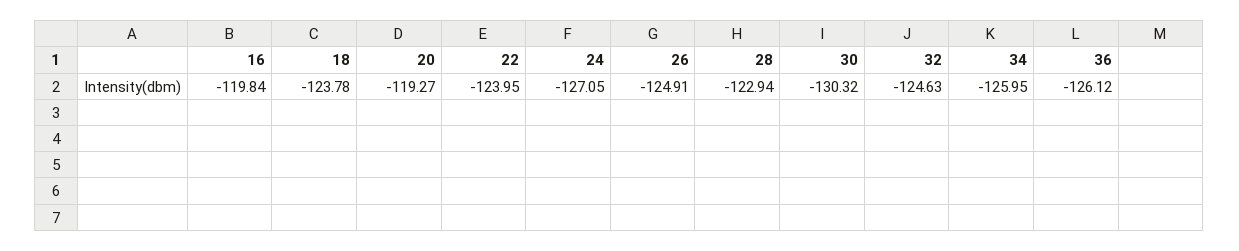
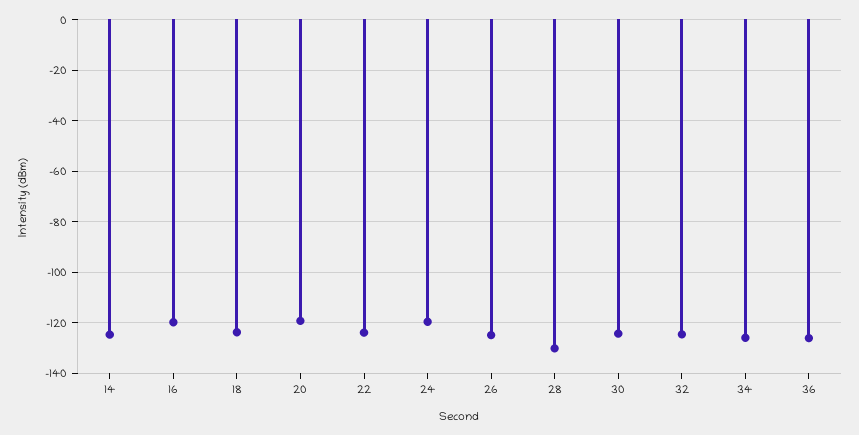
  {
    "16": -119.84,
    "18": -123.78,
    "20": -119.27,
    "22": -123.95,
-   "24": -127.05,
+   "24": -120,
    "26": -124.91,
-   "28": -122.94,
+   "28": -130,
-   "30": -130.32,
+   "30": -125,
    "32": -124.63,
    "34": -125.95,
-   "36": -126.12
+   "36": -126.12,
+   "14": -125
  }

